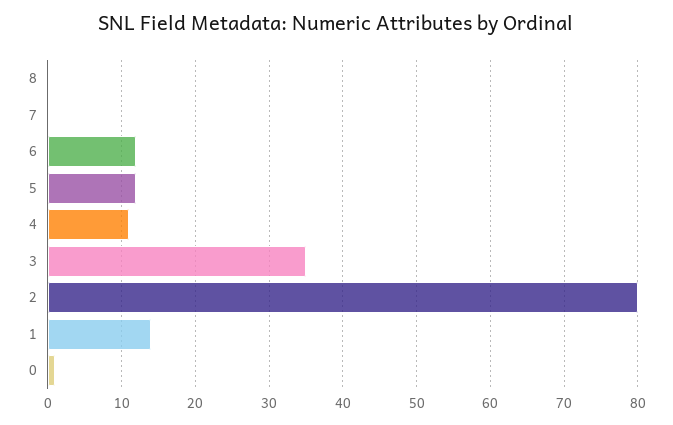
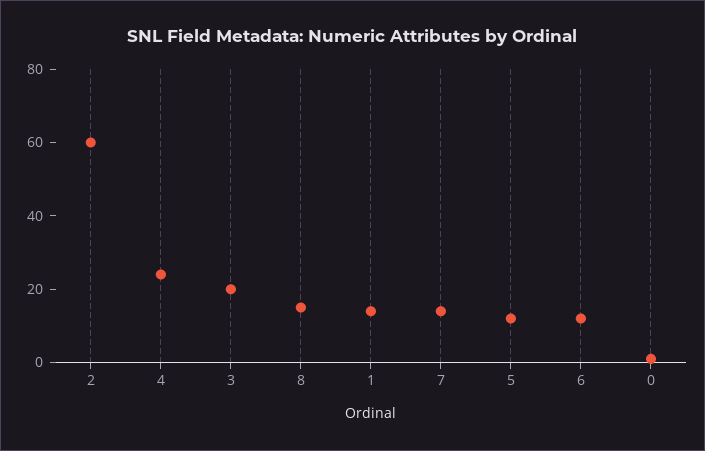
  {
-   "8": 0,
+   "8": 15,
-   "7": 0,
+   "7": 15,
    "6": 12,
    "5": 12,
-   "4": 11,
+   "4": 25,
-   "3": 35,
+   "3": 20,
-   "2": 80,
+   "2": 60,
    "1": 14,
    "0": 1
  }

